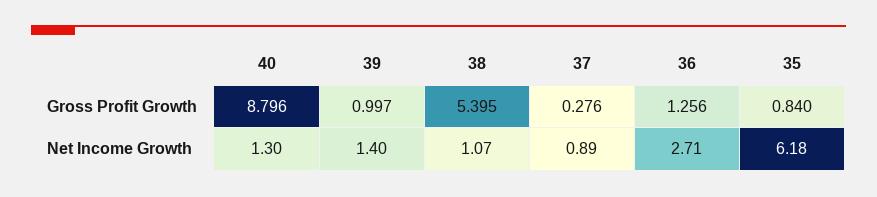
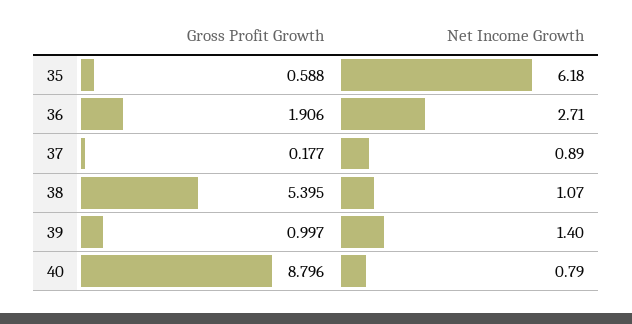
  {
    "40": {
      "Gross Profit Growth": 8.796,
-     "Net Income Growth": 1.3
+     "Net Income Growth": 0.79
    },
    "39": {
      "Gross Profit Growth": 0.997,
      "Net Income Growth": 1.4
    },
    "38": {
      "Gross Profit Growth": 5.395,
      "Net Income Growth": 1.07
    },
    "37": {
-     "Gross Profit Growth": 0.276,
+     "Gross Profit Growth": 0.177,
      "Net Income Growth": 0.89
    },
    "36": {
-     "Gross Profit Growth": 1.256,
+     "Gross Profit Growth": 1.906,
      "Net Income Growth": 2.71
    },
    "35": {
-     "Gross Profit Growth": 0.84,
+     "Gross Profit Growth": 0.588,
      "Net Income Growth": 6.18
    }
  }

